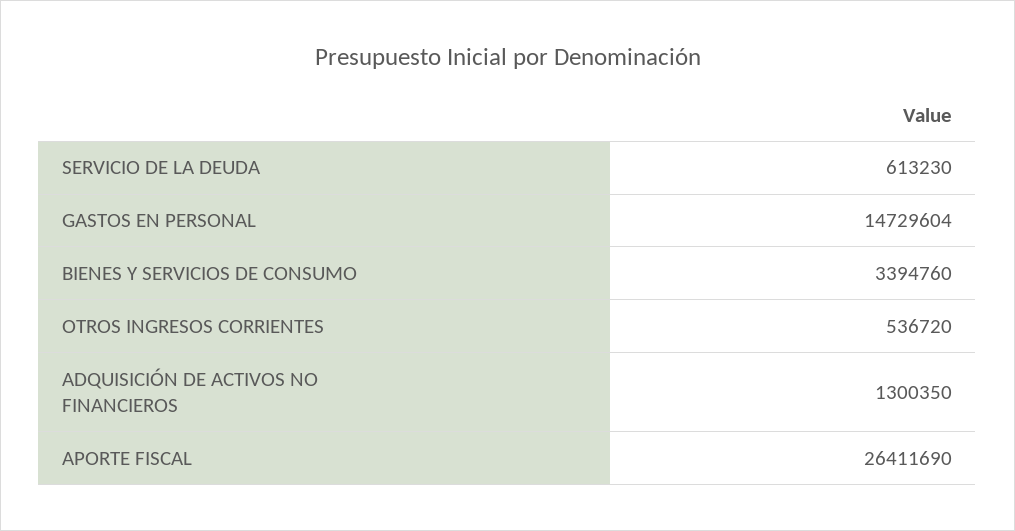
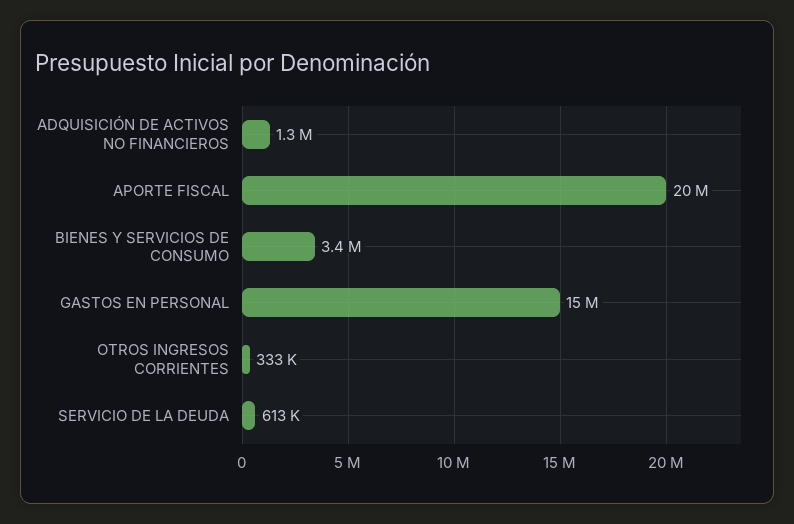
  {
    "SERVICIO DE LA DEUDA": 613230,
    "GASTOS EN PERSONAL": 14729604,
    "BIENES Y SERVICIOS DE CONSUMO": 3394760,
-   "OTROS INGRESOS CORRIENTES": 536720,
+   "OTROS INGRESOS CORRIENTES": 333000,
    "ADQUISICIÓN DE ACTIVOS NO FINANCIEROS": 1300350,
-   "APORTE FISCAL": 26411690
+   "APORTE FISCAL": 20000000
  }

